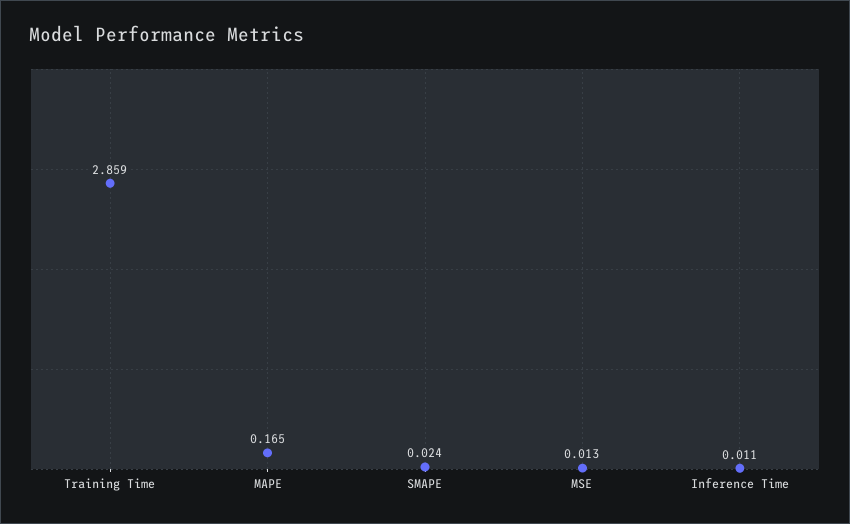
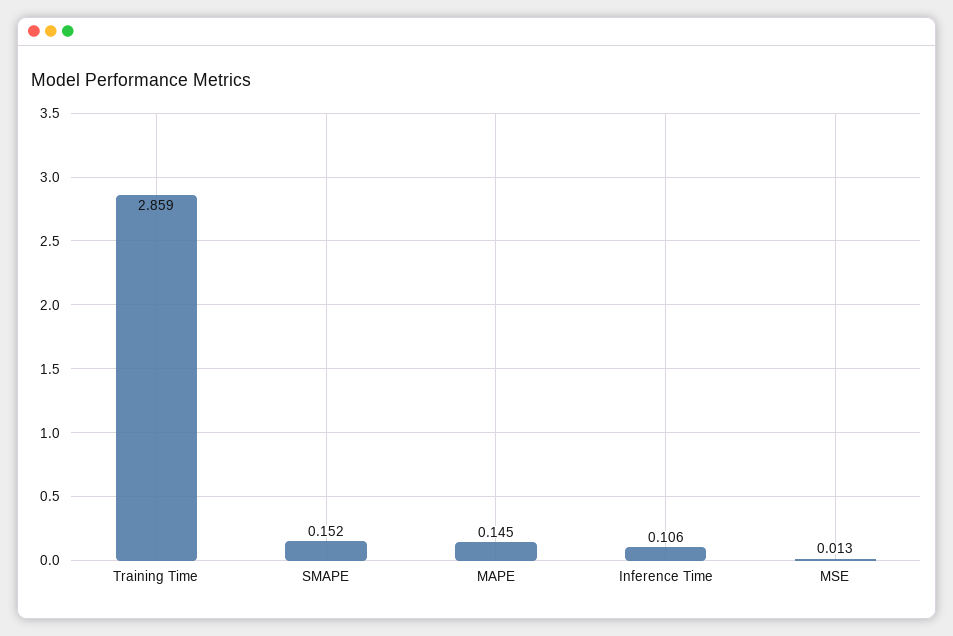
  {
    "Training Time": 2.859,
-   "MAPE": 0.165,
+   "MAPE": 0.145,
-   "SMAPE": 0.024,
+   "SMAPE": 0.152,
    "MSE": 0.013,
-   "Inference Time": 0.011
+   "Inference Time": 0.106
  }

